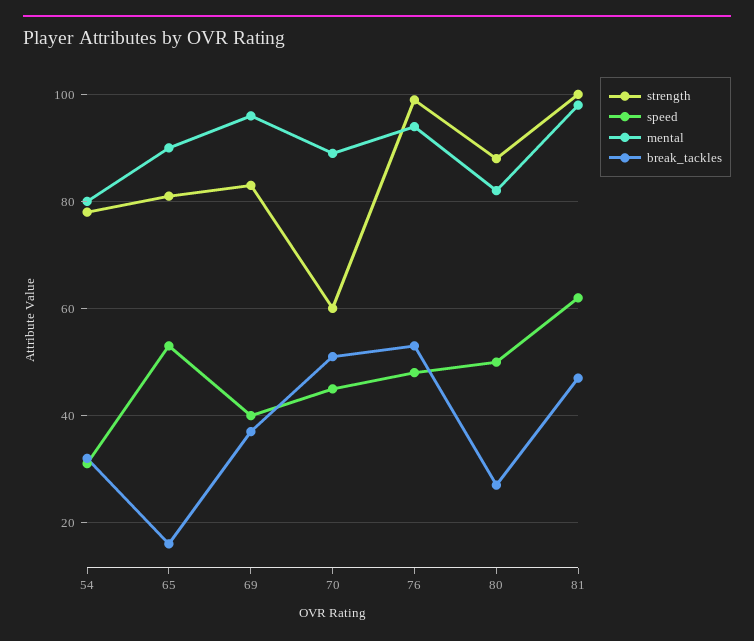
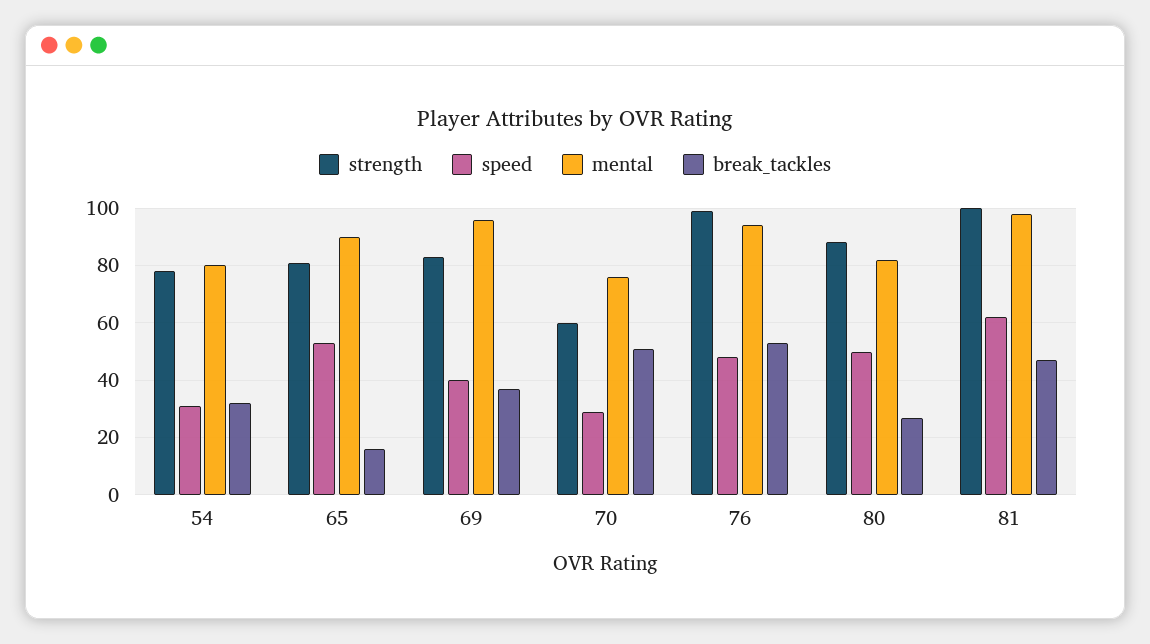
  {
    "strength": {
      "54": 80,
      "65": 80,
      "69": 85,
      "70": 60,
      "76": 100,
      "80": 90,
      "81": 100
    },
    "speed": {
      "54": 30,
      "65": 55,
      "69": 40,
-     "70": 45,
+     "70": 30,
      "76": 50,
      "80": 50,
      "81": 60
    },
    "mental": {
      "54": 80,
      "65": 90,
      "69": 95,
-     "70": 90,
+     "70": 75,
      "76": 95,
      "80": 80,
      "81": 100
    },
    "break_tackles": {
      "54": 30,
      "65": 15,
      "69": 35,
      "70": 50,
      "76": 55,
      "80": 25,
      "81": 45
    }
  }

